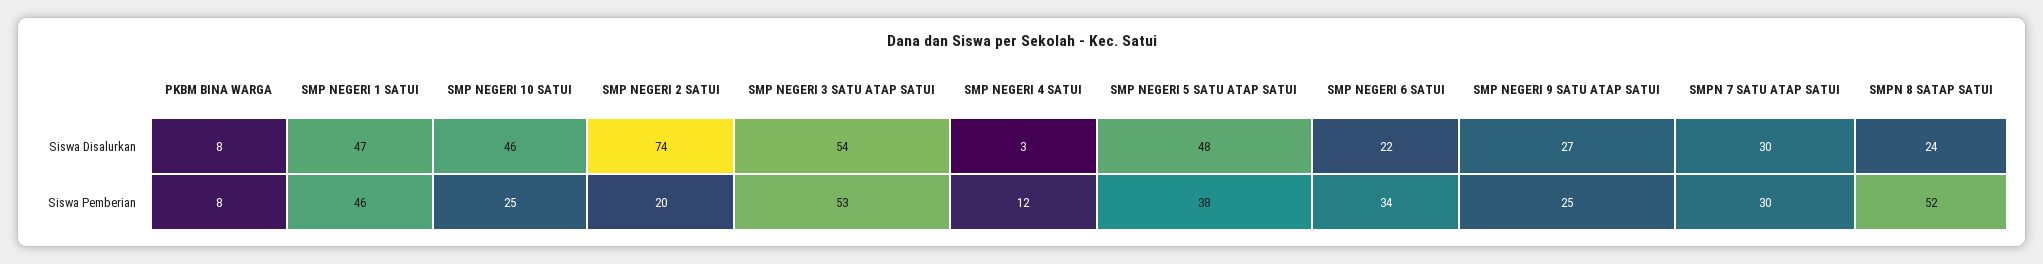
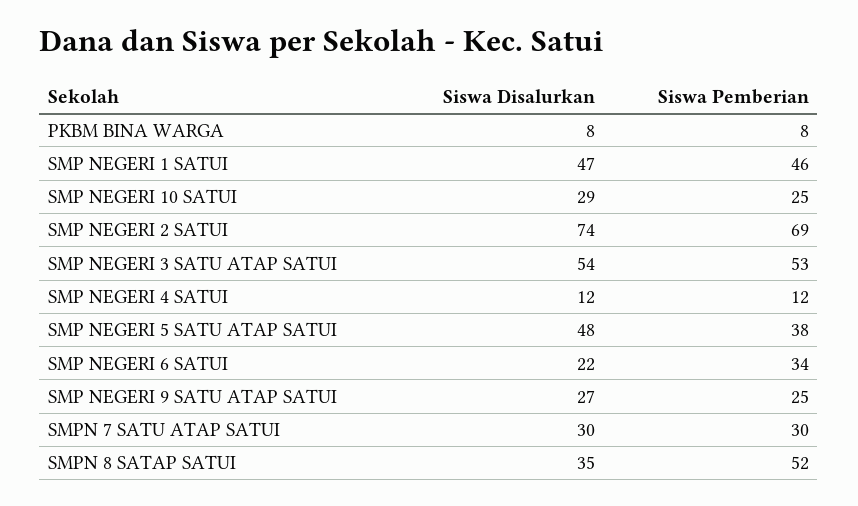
  {
    "PKBM BINA WARGA": {
      "Siswa Disalurkan": 8,
      "Siswa Pemberian": 8
    },
    "SMP NEGERI 1 SATUI": {
      "Siswa Disalurkan": 47,
      "Siswa Pemberian": 46
    },
    "SMP NEGERI 10 SATUI": {
-     "Siswa Disalurkan": 46,
+     "Siswa Disalurkan": 29,
      "Siswa Pemberian": 25
    },
    "SMP NEGERI 2 SATUI": {
      "Siswa Disalurkan": 74,
-     "Siswa Pemberian": 20
+     "Siswa Pemberian": 69
    },
    "SMP NEGERI 3 SATU ATAP SATUI": {
      "Siswa Disalurkan": 54,
      "Siswa Pemberian": 53
    },
    "SMP NEGERI 4 SATUI": {
-     "Siswa Disalurkan": 3,
+     "Siswa Disalurkan": 12,
      "Siswa Pemberian": 12
    },
    "SMP NEGERI 5 SATU ATAP SATUI": {
      "Siswa Disalurkan": 48,
      "Siswa Pemberian": 38
    },
    "SMP NEGERI 6 SATUI": {
      "Siswa Disalurkan": 22,
      "Siswa Pemberian": 34
    },
    "SMP NEGERI 9 SATU ATAP SATUI": {
      "Siswa Disalurkan": 27,
      "Siswa Pemberian": 25
    },
    "SMPN 7 SATU ATAP SATUI": {
      "Siswa Disalurkan": 30,
      "Siswa Pemberian": 30
    },
    "SMPN 8 SATAP SATUI": {
-     "Siswa Disalurkan": 24,
+     "Siswa Disalurkan": 35,
      "Siswa Pemberian": 52
    }
  }

